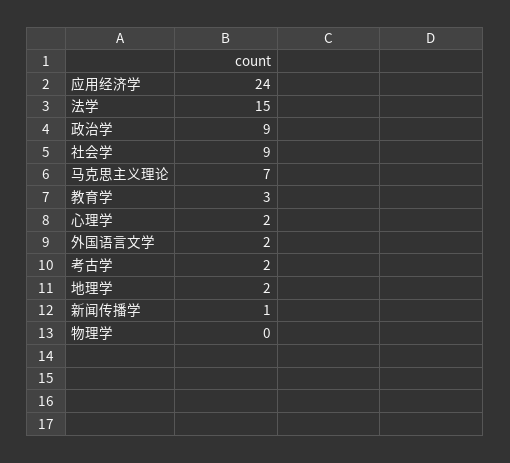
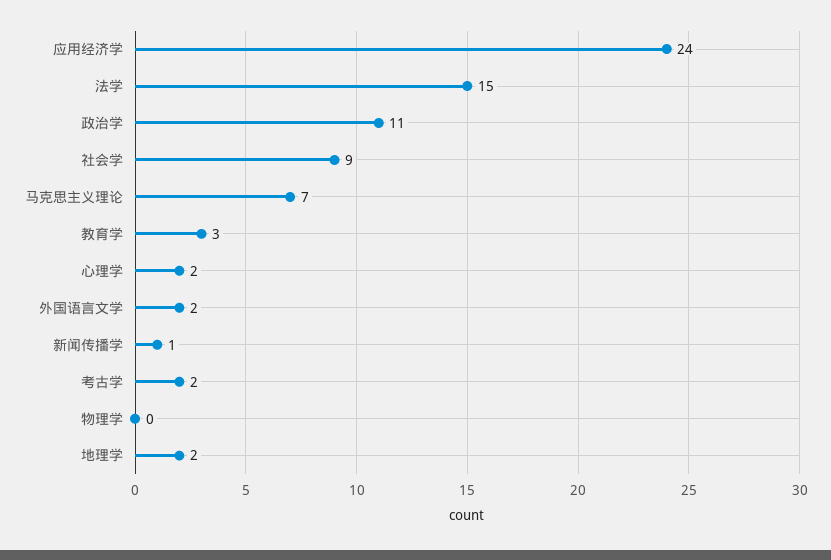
  {
    "应用经济学": 24,
    "法学": 15,
-   "政治学": 9,
+   "政治学": 11,
    "社会学": 9,
    "马克思主义理论": 7,
    "教育学": 3,
    "心理学": 2,
    "外国语言文学": 2,
    "考古学": 2,
    "地理学": 2,
    "新闻传播学": 1,
    "物理学": 0
  }

